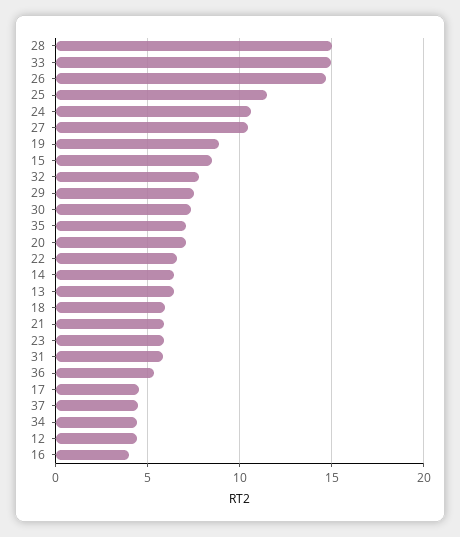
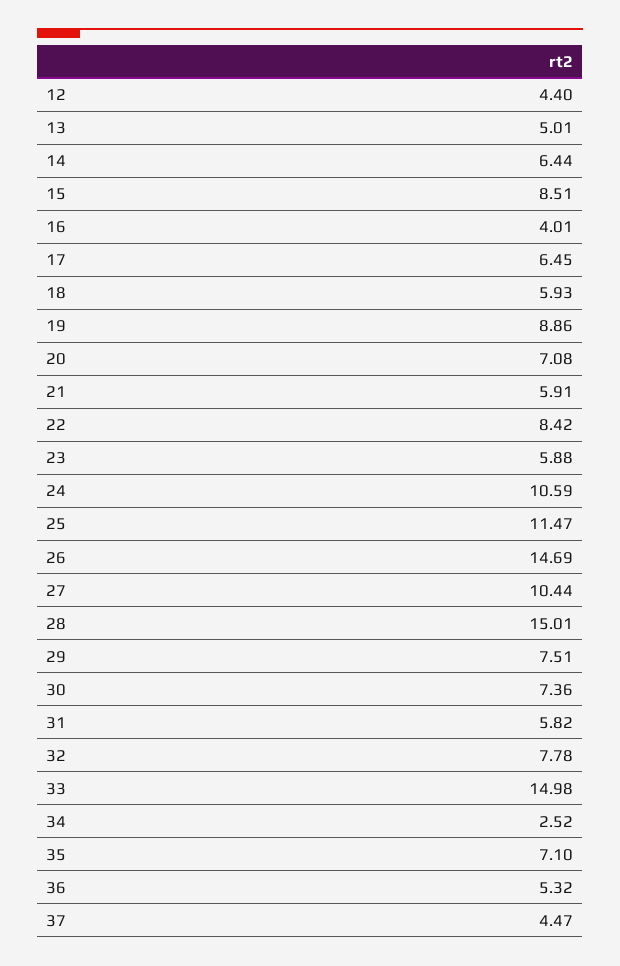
  {
    "28": 15.01,
    "33": 14.98,
    "26": 14.69,
    "25": 11.47,
    "24": 10.59,
    "27": 10.44,
    "19": 8.86,
    "15": 8.51,
    "32": 7.78,
    "29": 7.51,
    "30": 7.36,
    "35": 7.1,
    "20": 7.08,
-   "22": 6.5,
+   "22": 8.42,
    "14": 6.44,
-   "13": 6.5,
+   "13": 5.01,
    "18": 5.93,
    "21": 5.91,
    "23": 5.88,
    "31": 5.82,
    "36": 5.32,
-   "17": 4.5,
+   "17": 6.45,
    "37": 4.47,
-   "34": 4.5,
+   "34": 2.52,
    "12": 4.4,
    "16": 4.01
  }

